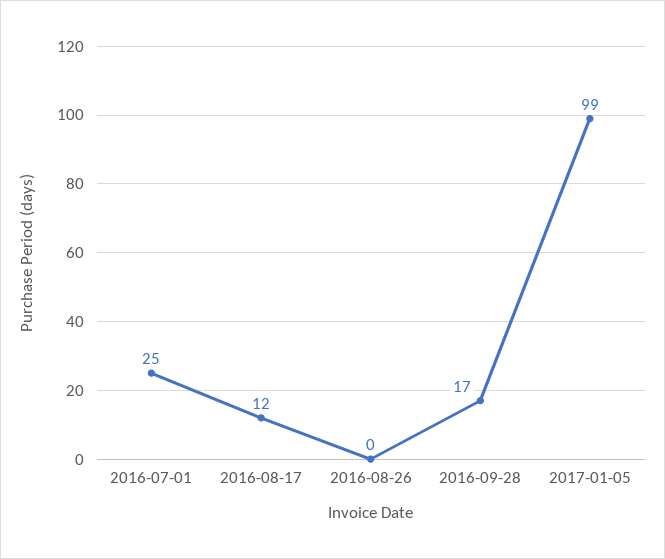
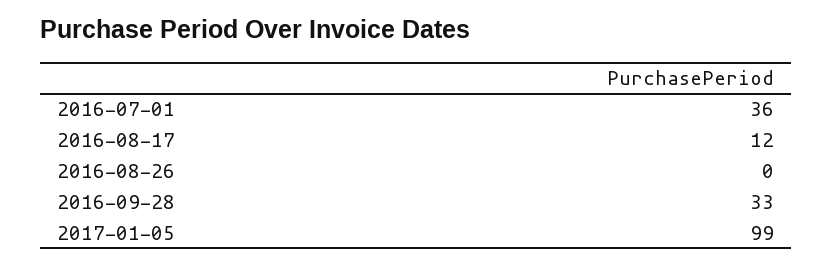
  {
-   "2016-07-01": 25,
+   "2016-07-01": 36,
    "2016-08-17": 12,
    "2016-08-26": 0,
-   "2016-09-28": 17,
+   "2016-09-28": 33,
    "2017-01-05": 99
  }

